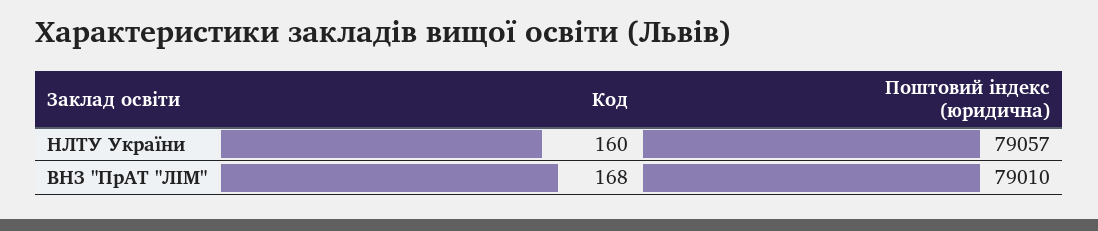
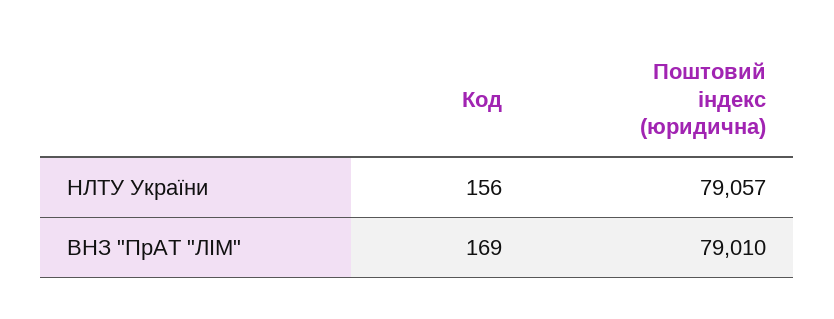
  {
    "Код": {
-     "НЛТУ України": 160,
+     "НЛТУ України": 156,
-     "ВНЗ \"ПрАТ \"ЛІМ\"": 168
+     "ВНЗ \"ПрАТ \"ЛІМ\"": 169
    },
    "Поштовий індекс (юридична)": {
      "НЛТУ України": 79057,
      "ВНЗ \"ПрАТ \"ЛІМ\"": 79010
    }
  }

